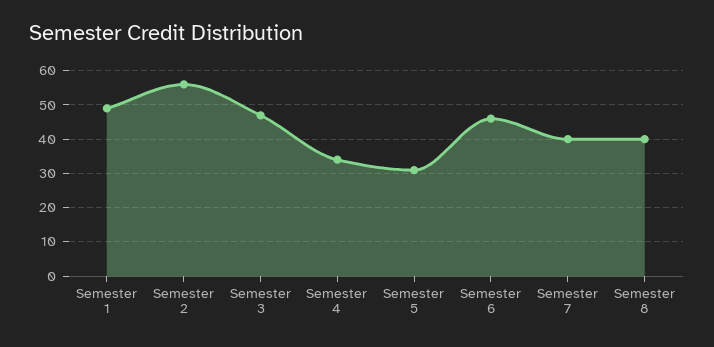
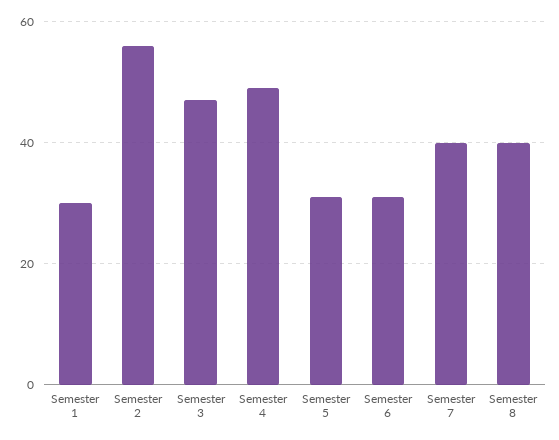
  {
-   "Semester 1": 50,
+   "Semester 1": 30,
    "Semester 2": 55,
    "Semester 3": 45,
-   "Semester 4": 35,
+   "Semester 4": 50,
    "Semester 5": 30,
-   "Semester 6": 45,
+   "Semester 6": 30,
    "Semester 7": 40,
    "Semester 8": 40
  }

